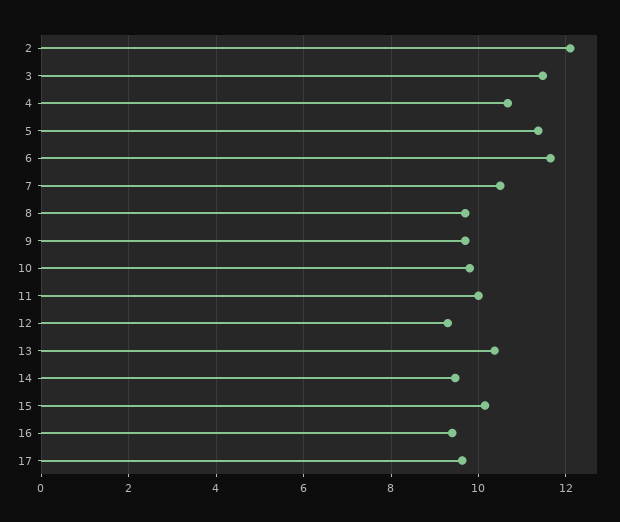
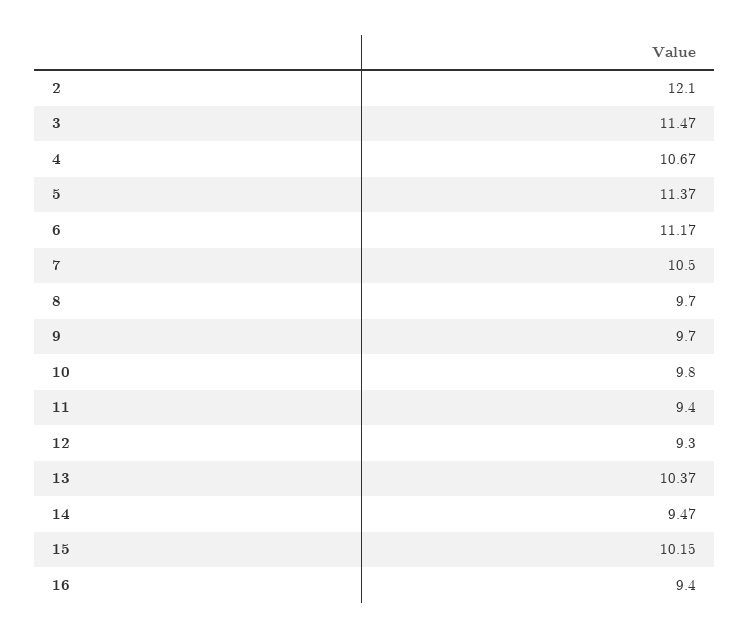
  {
    "2": 12.1,
    "3": 11.47,
    "4": 10.67,
    "5": 11.37,
-   "6": 11.6,
+   "6": 11.17,
    "7": 10.5,
    "8": 9.7,
    "9": 9.7,
    "10": 9.8,
-   "11": 10,
+   "11": 9.4,
    "12": 9.3,
    "13": 10.37,
    "14": 9.47,
    "15": 10.15,
-   "16": 9.4,
+   "16": 9.4
-   "17": 9.6
  }

